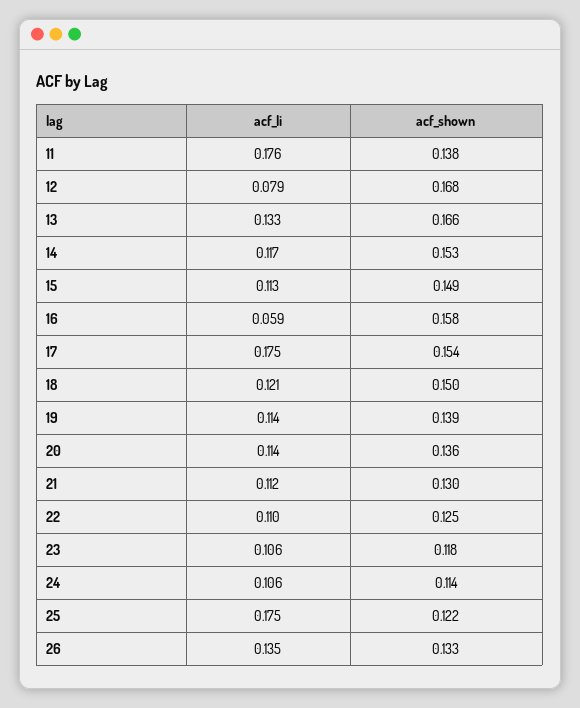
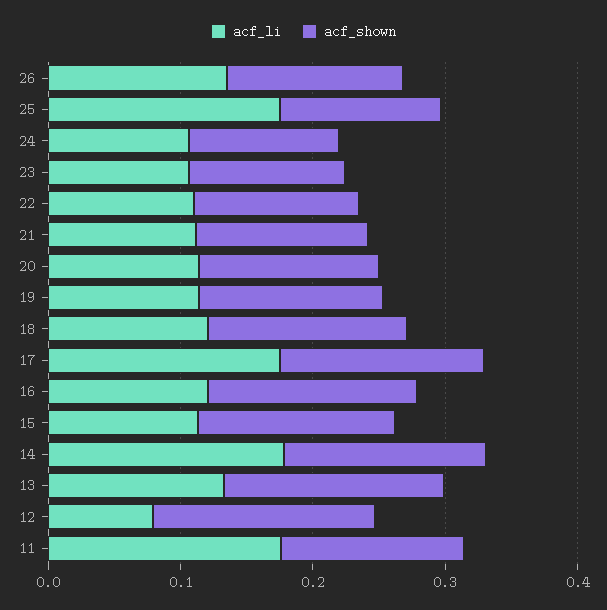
  {
    "acf_li": {
      "11": 0.176,
      "12": 0.079,
      "13": 0.133,
-     "14": 0.117,
+     "14": 0.18,
      "15": 0.113,
-     "16": 0.059,
+     "16": 0.12,
      "17": 0.175,
      "18": 0.121,
      "19": 0.114,
      "20": 0.114,
      "21": 0.112,
      "22": 0.11,
      "23": 0.106,
      "24": 0.106,
      "25": 0.175,
      "26": 0.135
    },
    "acf_shown": {
      "11": 0.138,
      "12": 0.168,
      "13": 0.166,
      "14": 0.153,
      "15": 0.149,
      "16": 0.158,
      "17": 0.154,
      "18": 0.15,
      "19": 0.139,
      "20": 0.136,
      "21": 0.13,
      "22": 0.125,
      "23": 0.118,
      "24": 0.114,
      "25": 0.122,
      "26": 0.133
    }
  }

